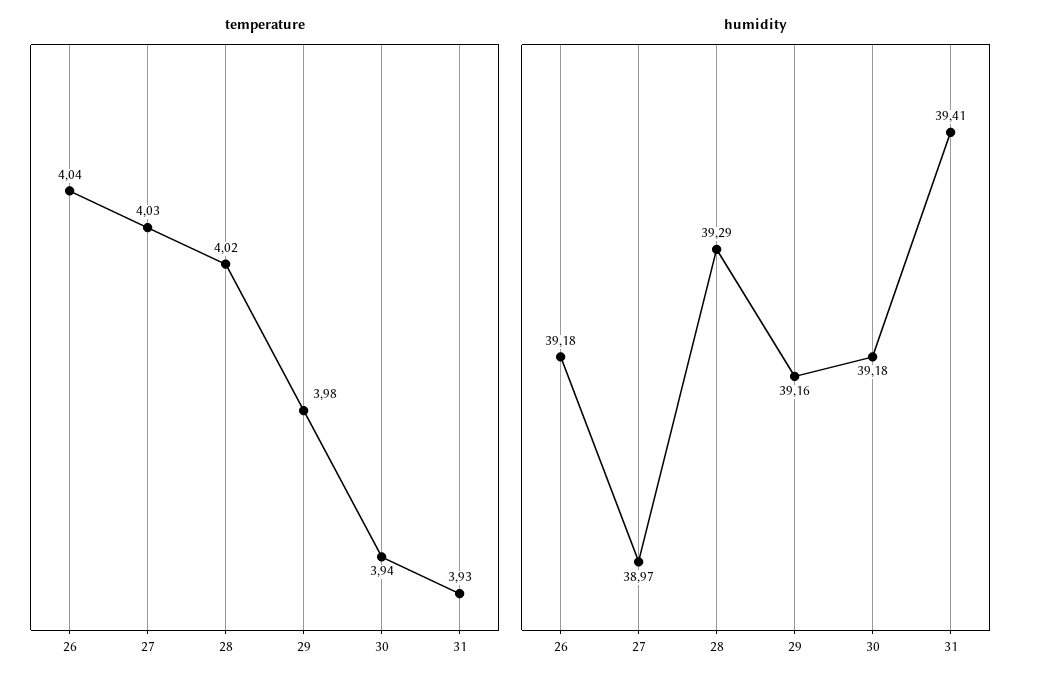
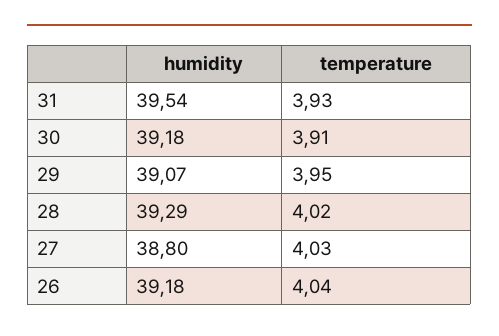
  {
    "temperature": {
      "26": 4.04,
      "27": 4.03,
      "28": 4.02,
-     "29": 3.98,
+     "29": 3.95,
-     "30": 3.94,
+     "30": 3.91,
      "31": 3.93
    },
    "humidity": {
      "26": 39.18,
-     "27": 38.97,
+     "27": 38.8,
      "28": 39.29,
-     "29": 39.16,
+     "29": 39.07,
      "30": 39.18,
-     "31": 39.41
+     "31": 39.54
    }
  }

